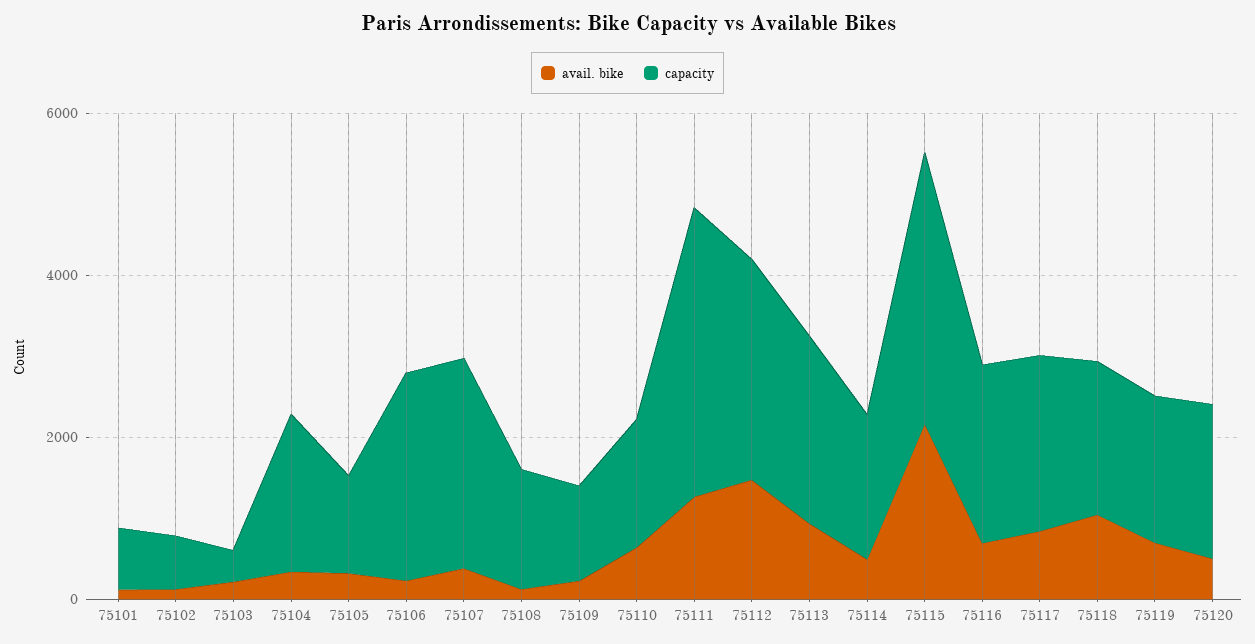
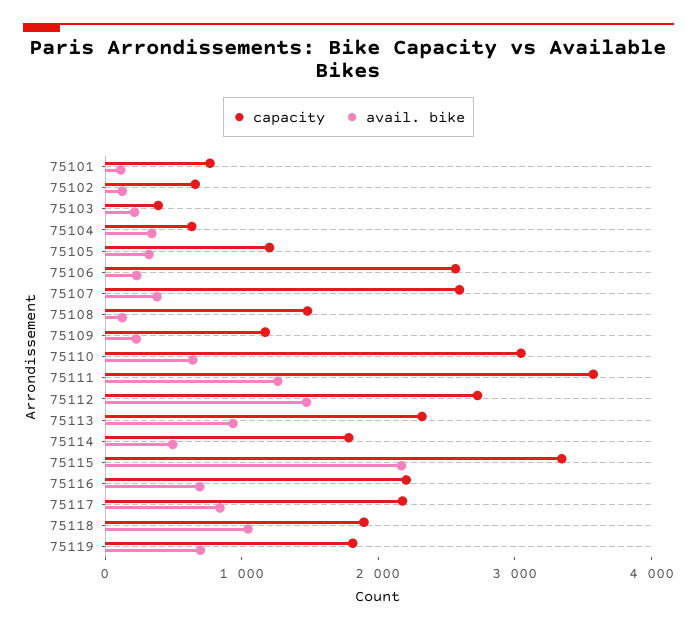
  {
    "avail. bike": {
      "75101": 200,
      "75102": 200,
      "75103": 200,
      "75104": 400,
      "75105": 400,
      "75106": 200,
      "75107": 400,
      "75108": 200,
      "75109": 200,
      "75110": 600,
      "75111": 1200,
      "75112": 1400,
      "75113": 1000,
      "75114": 400,
      "75115": 2200,
      "75116": 600,
      "75117": 800,
      "75118": 1000,
-     "75119": 600,
+     "75119": 600
-     "75120": 500
    },
    "capacity": {
      "75101": 800,
      "75102": 600,
      "75103": 400,
-     "75104": 2000,
+     "75104": 600,
      "75105": 1200,
      "75106": 2600,
      "75107": 2600,
      "75108": 1400,
      "75109": 1200,
-     "75110": 1500,
+     "75110": 3000,
      "75111": 3600,
      "75112": 2800,
      "75113": 2400,
      "75114": 1800,
      "75115": 3400,
      "75116": 2200,
      "75117": 2200,
      "75118": 1800,
-     "75119": 1800,
+     "75119": 1800
-     "75120": 2000
    }
  }

